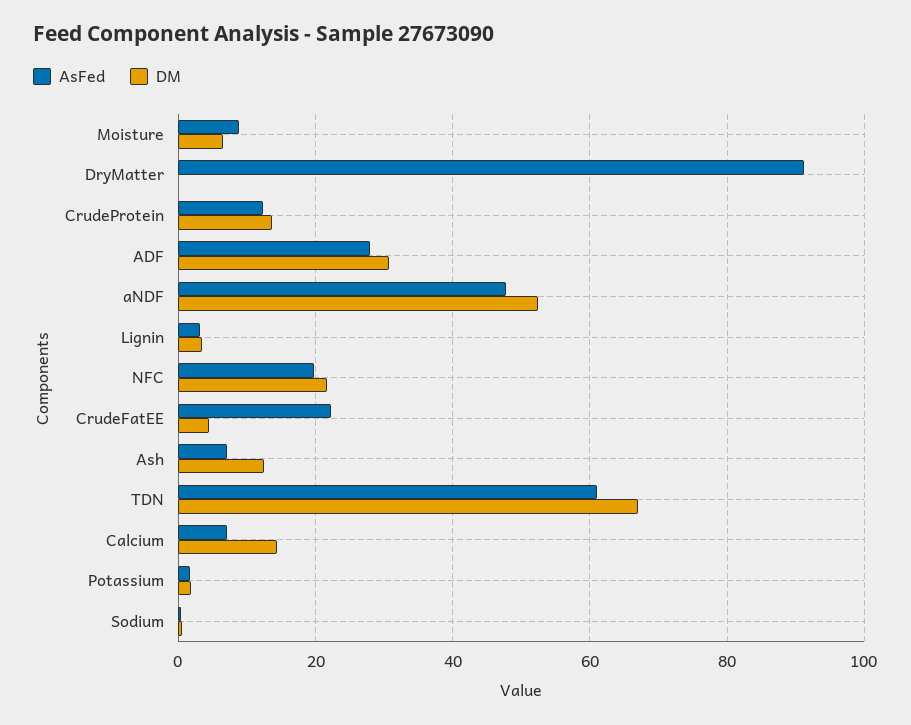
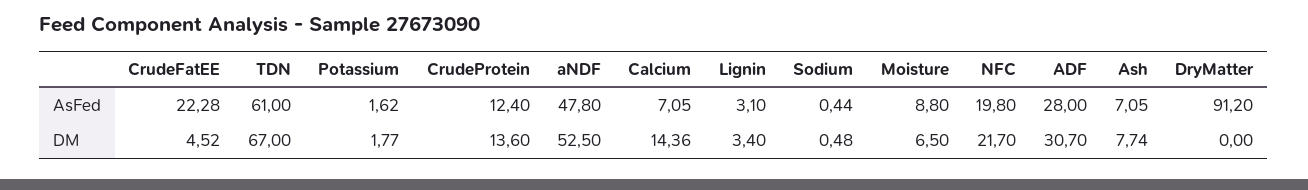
  {
    "AsFed": {
      "Moisture": 8.8,
      "DryMatter": 91.2,
      "CrudeProtein": 12.4,
      "ADF": 28,
      "aNDF": 47.8,
      "Lignin": 3.1,
      "NFC": 19.8,
      "CrudeFatEE": 22.28,
      "Ash": 7.05,
      "TDN": 61,
      "Calcium": 7.05,
      "Potassium": 1.62,
      "Sodium": 0.44
    },
    "DM": {
      "Moisture": 6.5,
      "DryMatter": 0,
      "CrudeProtein": 13.6,
      "ADF": 30.7,
      "aNDF": 52.5,
      "Lignin": 3.4,
      "NFC": 21.7,
      "CrudeFatEE": 4.52,
-     "Ash": 12,
+     "Ash": 7.74,
      "TDN": 67,
      "Calcium": 14.36,
      "Potassium": 1.77,
      "Sodium": 0.48
    }
  }

